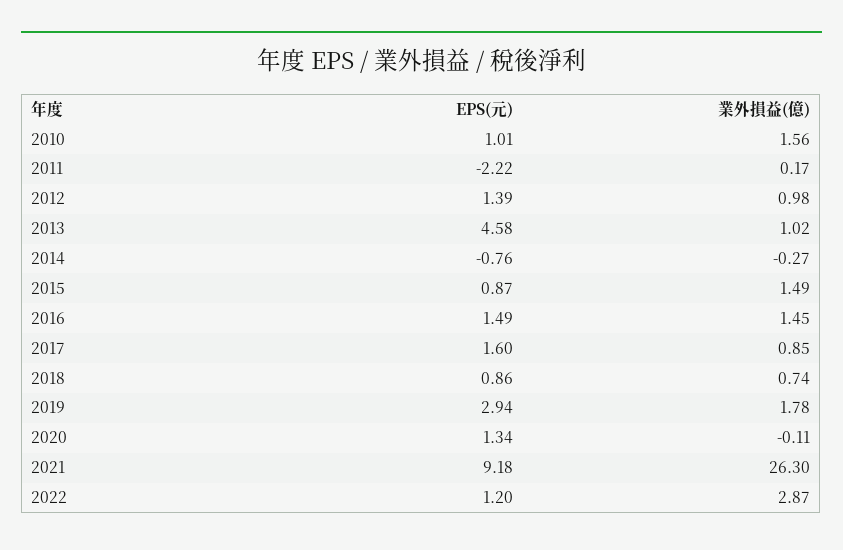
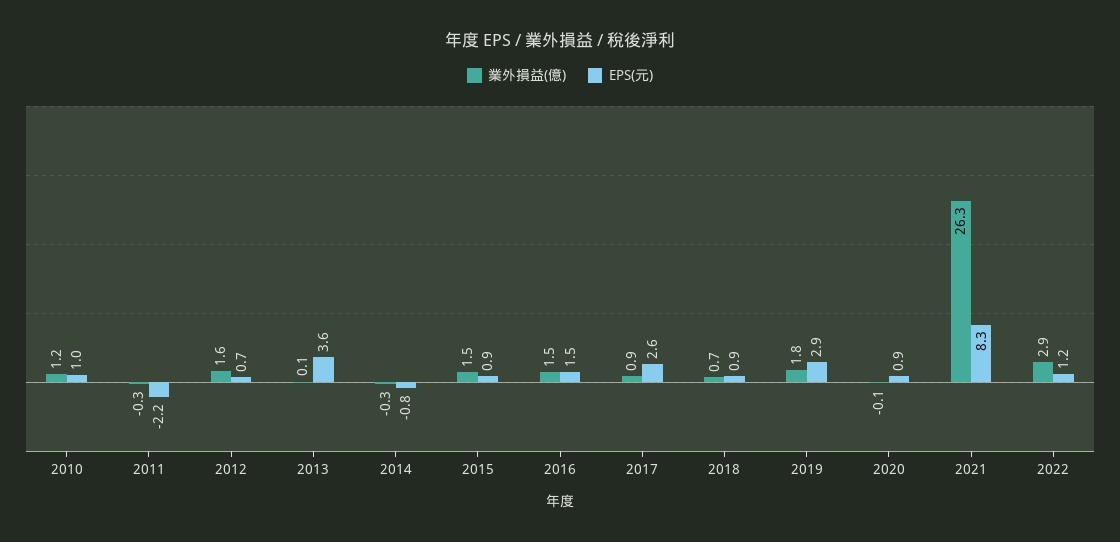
  {
    "EPS(元)": {
      "2010": 1.01,
      "2011": -2.22,
-     "2012": 1.39,
+     "2012": 0.7,
-     "2013": 4.58,
+     "2013": 3.6,
      "2014": -0.76,
      "2015": 0.87,
      "2016": 1.49,
-     "2017": 1.6,
+     "2017": 2.6,
      "2018": 0.86,
      "2019": 2.94,
-     "2020": 1.34,
+     "2020": 0.9,
-     "2021": 9.18,
+     "2021": 8.3,
      "2022": 1.2
    },
    "業外損益(億)": {
-     "2010": 1.56,
+     "2010": 1.2,
-     "2011": 0.17,
+     "2011": -0.3,
-     "2012": 0.98,
+     "2012": 1.6,
-     "2013": 1.02,
+     "2013": 0.1,
      "2014": -0.27,
      "2015": 1.49,
      "2016": 1.45,
      "2017": 0.85,
      "2018": 0.74,
      "2019": 1.78,
      "2020": -0.11,
      "2021": 26.3,
      "2022": 2.87
    }
  }

